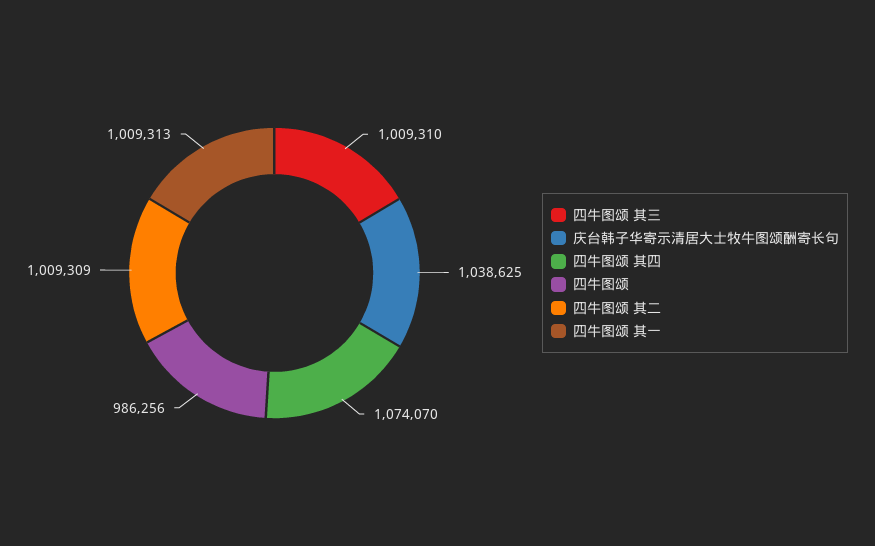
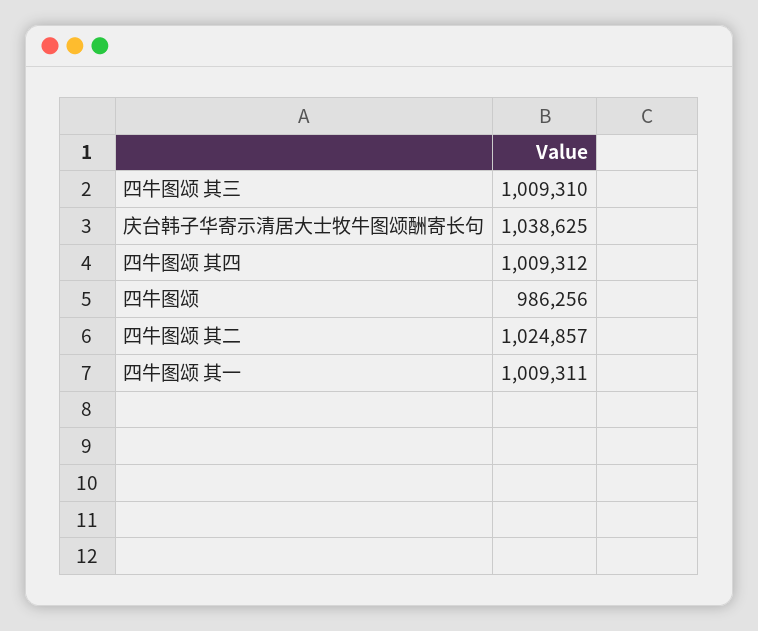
  {
    "四牛图颂 其三": 1009310,
    "庆台韩子华寄示清居大士牧牛图颂酬寄长句": 1038625,
-   "四牛图颂 其四": 1074070,
+   "四牛图颂 其四": 1009312,
    "四牛图颂": 986256,
-   "四牛图颂 其二": 1009309,
+   "四牛图颂 其二": 1024857,
-   "四牛图颂 其一": 1009313
+   "四牛图颂 其一": 1009311
  }

